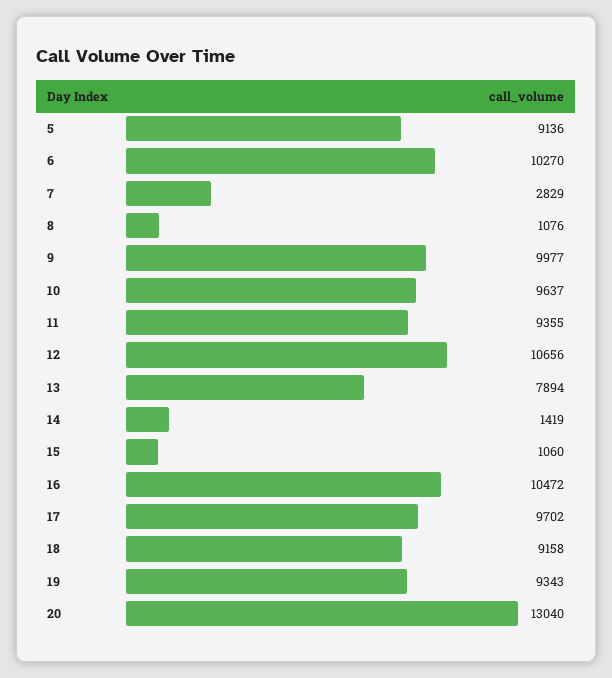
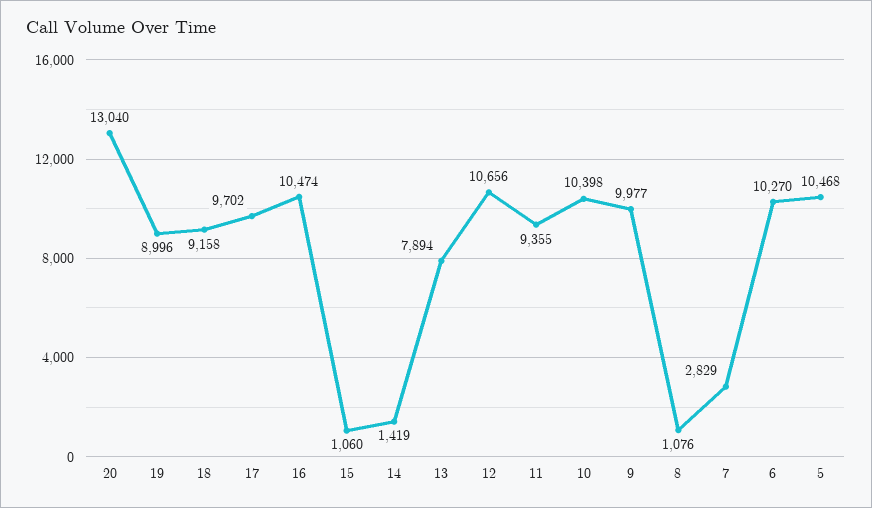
  {
-   "5": 9136,
+   "5": 10468,
    "6": 10270,
    "7": 2829,
    "8": 1076,
    "9": 9977,
-   "10": 9637,
+   "10": 10398,
    "11": 9355,
    "12": 10656,
    "13": 7894,
    "14": 1419,
    "15": 1060,
-   "16": 10472,
+   "16": 10474,
    "17": 9702,
    "18": 9158,
-   "19": 9343,
+   "19": 8996,
    "20": 13040
  }

